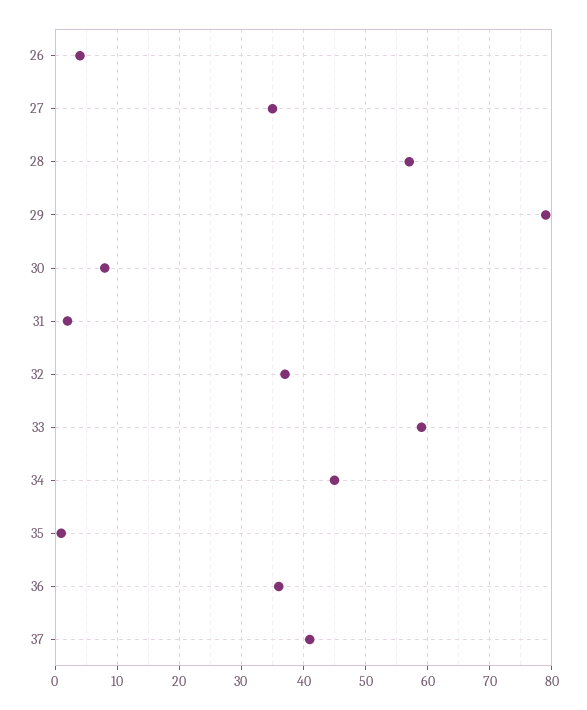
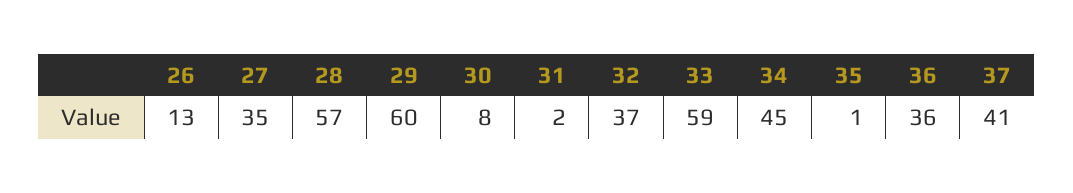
  {
-   "26": 4,
+   "26": 13,
    "27": 35,
    "28": 57,
-   "29": 79,
+   "29": 60,
    "30": 8,
    "31": 2,
    "32": 37,
    "33": 59,
    "34": 45,
    "35": 1,
    "36": 36,
    "37": 41
  }

